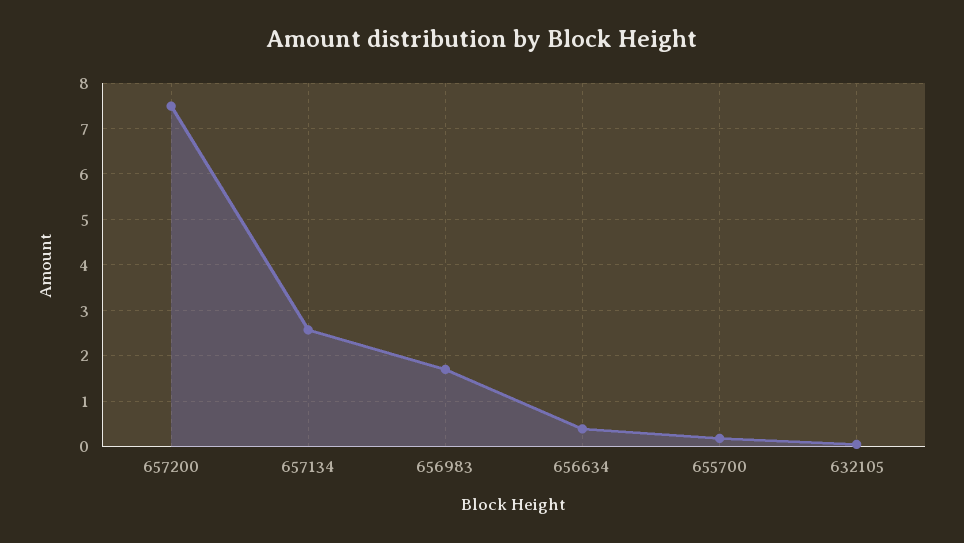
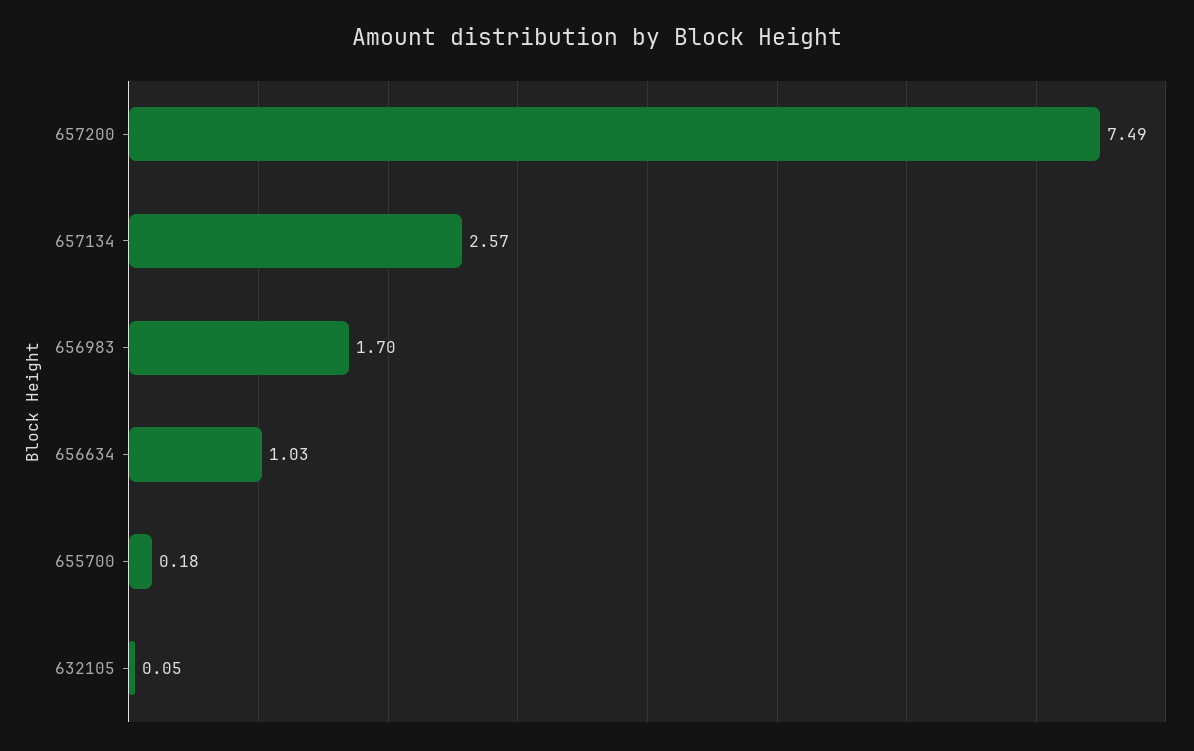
  {
    "657200": 7.49,
    "657134": 2.57,
    "656983": 1.7,
-   "656634": 0.4,
+   "656634": 1.03,
    "655700": 0.18,
    "632105": 0.05
  }

